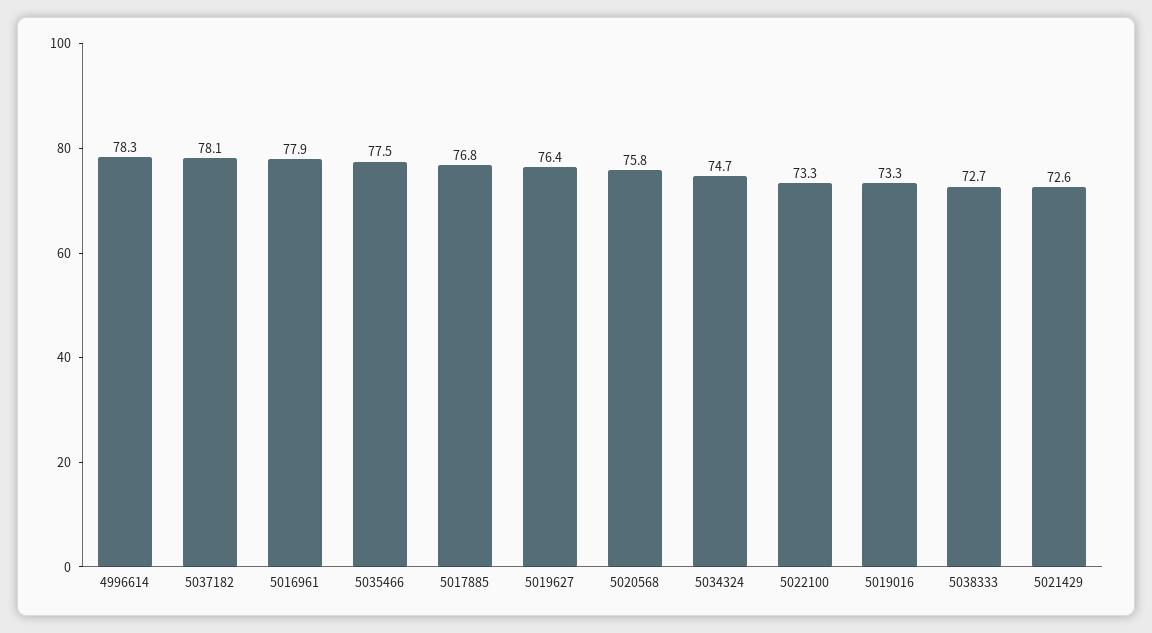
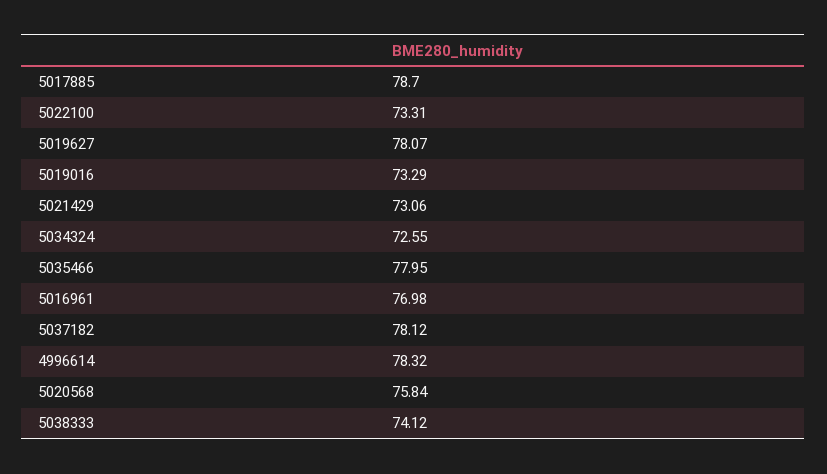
  {
    "4996614": 78.32,
    "5037182": 78.12,
-   "5016961": 77.9,
+   "5016961": 76.98,
-   "5035466": 77.5,
+   "5035466": 77.95,
-   "5017885": 76.8,
+   "5017885": 78.7,
-   "5019627": 76.4,
+   "5019627": 78.07,
    "5020568": 75.84,
-   "5034324": 74.7,
+   "5034324": 72.55,
    "5022100": 73.31,
    "5019016": 73.29,
-   "5038333": 72.7,
+   "5038333": 74.12,
-   "5021429": 72.6
+   "5021429": 73.06
  }

